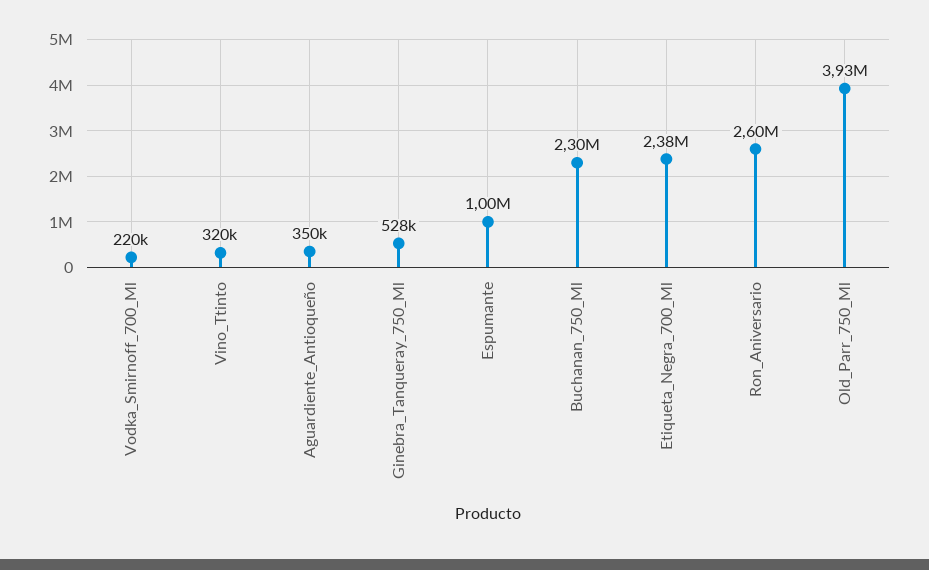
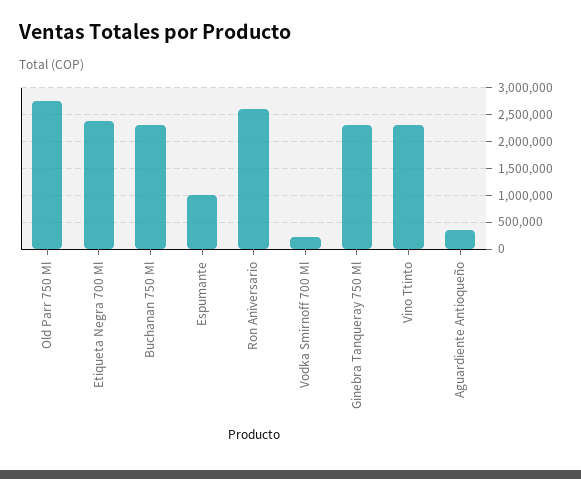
  {
    "Vodka_Smirnoff_700_Ml": 220000,
-   "Vino_Ttinto": 320000,
+   "Vino_Ttinto": 2250000,
    "Aguardiente_Antioqueño": 350000,
-   "Ginebra_Tanqueray_750_Ml": 528000,
+   "Ginebra_Tanqueray_750_Ml": 2250000,
    "Espumante": 1000000,
    "Buchanan_750_Ml": 2300000,
    "Etiqueta_Negra_700_Ml": 2380000,
    "Ron_Aniversario": 2600000,
-   "Old_Parr_750_Ml": 3930000
+   "Old_Parr_750_Ml": 2750000
  }

